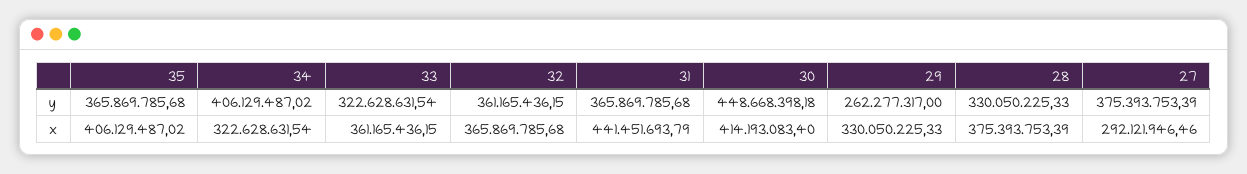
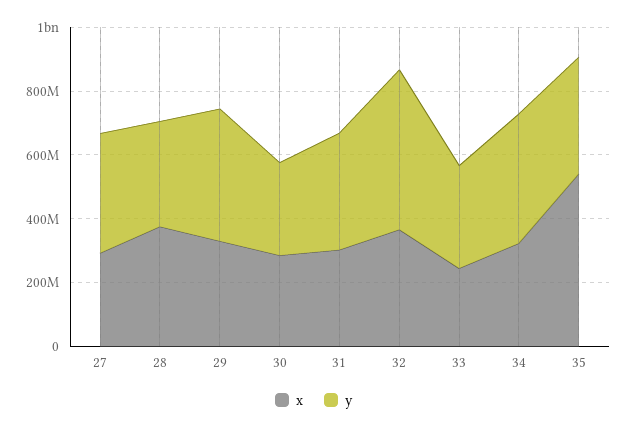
  {
    "y": {
      "35": 365869785.68,
      "34": 406129487.02,
      "33": 322628631.54,
-     "32": 361165436.15,
+     "32": 500000000,
      "31": 365869785.68,
-     "30": 448668398.18,
+     "30": 300000000,
-     "29": 262277317,
+     "29": 400000000,
      "28": 330050225.33,
      "27": 375393753.39
    },
    "x": {
-     "35": 406129487.02,
+     "35": 550000000,
      "34": 322628631.54,
-     "33": 361165436.15,
+     "33": 250000000,
      "32": 365869785.68,
-     "31": 441451693.79,
+     "31": 300000000,
-     "30": 414193083.4,
+     "30": 300000000,
      "29": 330050225.33,
      "28": 375393753.39,
      "27": 292121946.46
    }
  }

